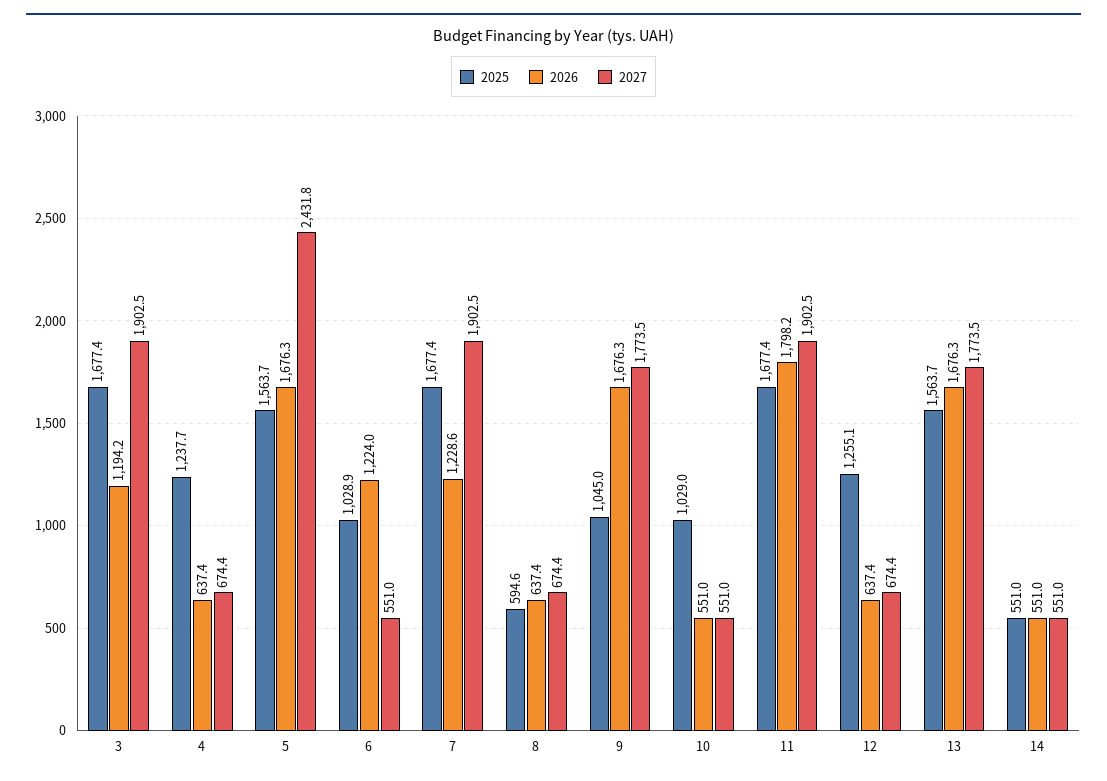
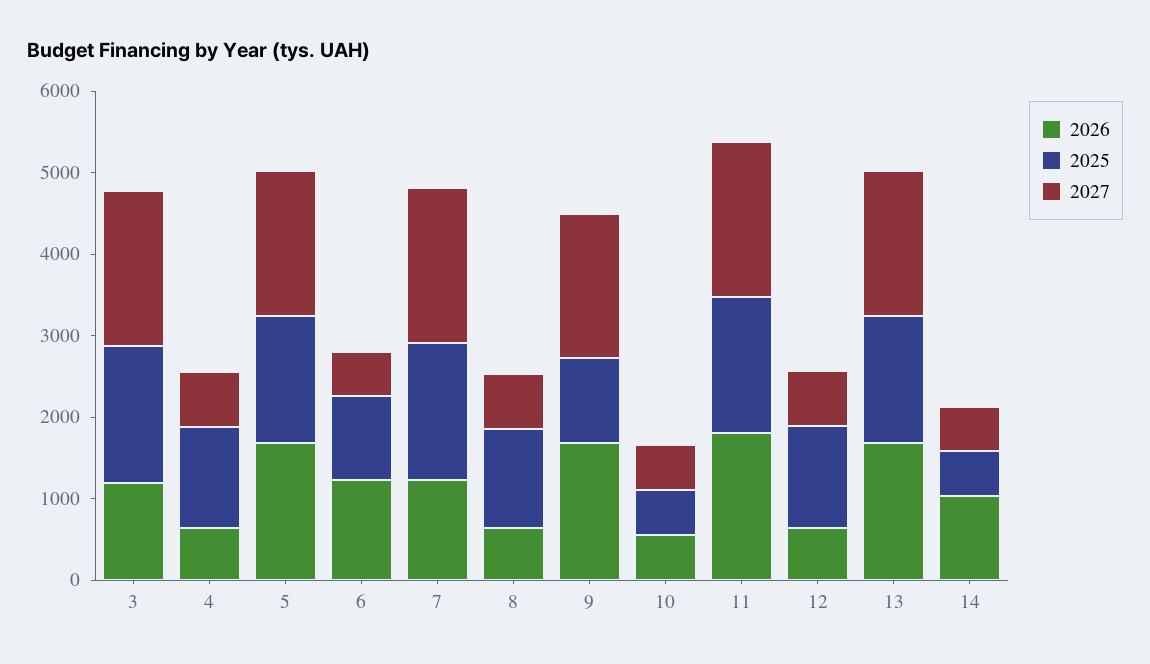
  {
    "2025": {
      "3": 1677.4,
      "4": 1237.7,
      "5": 1563.7,
      "6": 1028.9,
      "7": 1677.4,
-     "8": 594.6,
+     "8": 1200,
      "9": 1045,
-     "10": 1029,
+     "10": 600,
      "11": 1677.4,
      "12": 1255.1,
      "13": 1563.7,
      "14": 551
    },
    "2026": {
      "3": 1194.2,
      "4": 637.4,
      "5": 1676.3,
      "6": 1224,
      "7": 1228.6,
      "8": 637.4,
      "9": 1676.3,
      "10": 551,
      "11": 1798.2,
      "12": 637.4,
      "13": 1676.3,
-     "14": 551
+     "14": 1000
    },
    "2027": {
      "3": 1902.5,
      "4": 674.4,
-     "5": 2431.8,
+     "5": 1800,
      "6": 551,
      "7": 1902.5,
      "8": 674.4,
      "9": 1773.5,
      "10": 551,
      "11": 1902.5,
      "12": 674.4,
      "13": 1773.5,
      "14": 551
    }
  }

